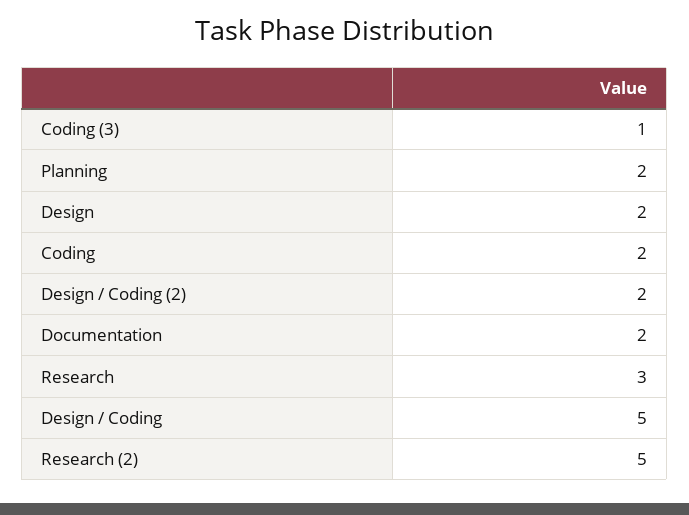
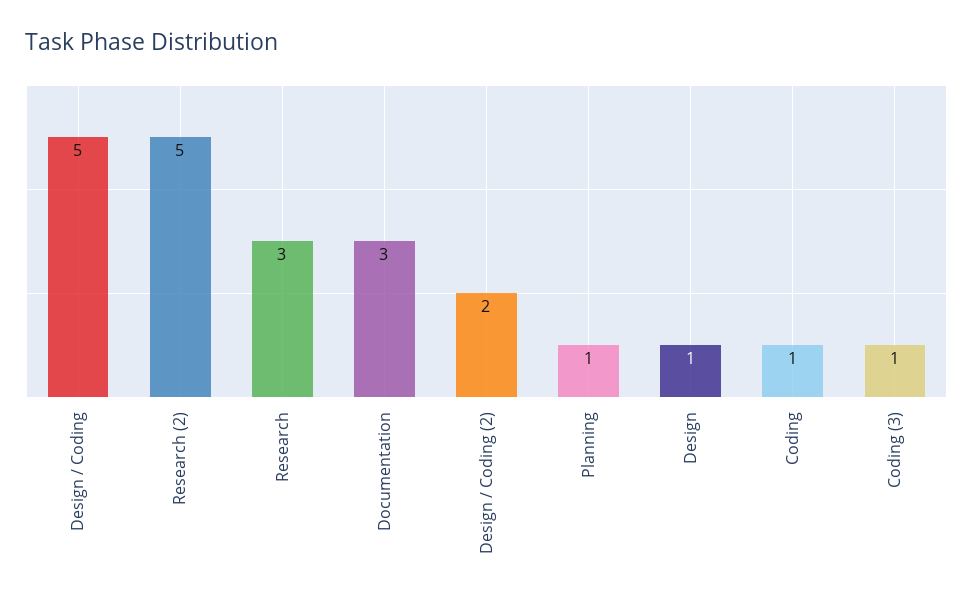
  {
    "Coding (3)": 1,
-   "Planning": 2,
+   "Planning": 1,
-   "Design": 2,
+   "Design": 1,
-   "Coding": 2,
+   "Coding": 1,
    "Design / Coding (2)": 2,
-   "Documentation": 2,
+   "Documentation": 3,
    "Research": 3,
    "Design / Coding": 5,
    "Research (2)": 5
  }

